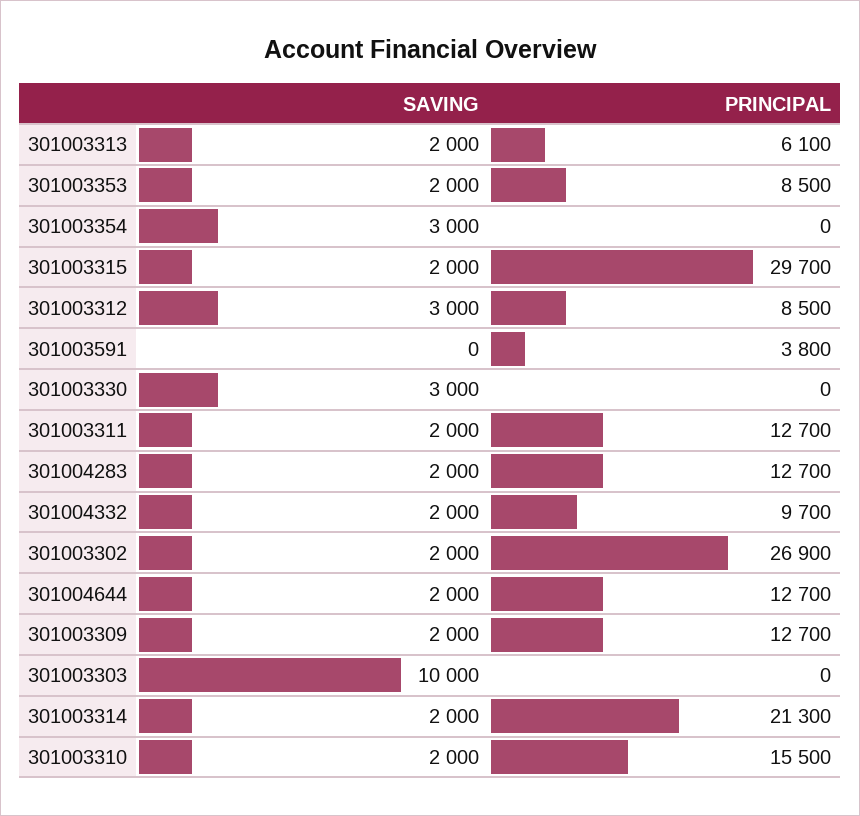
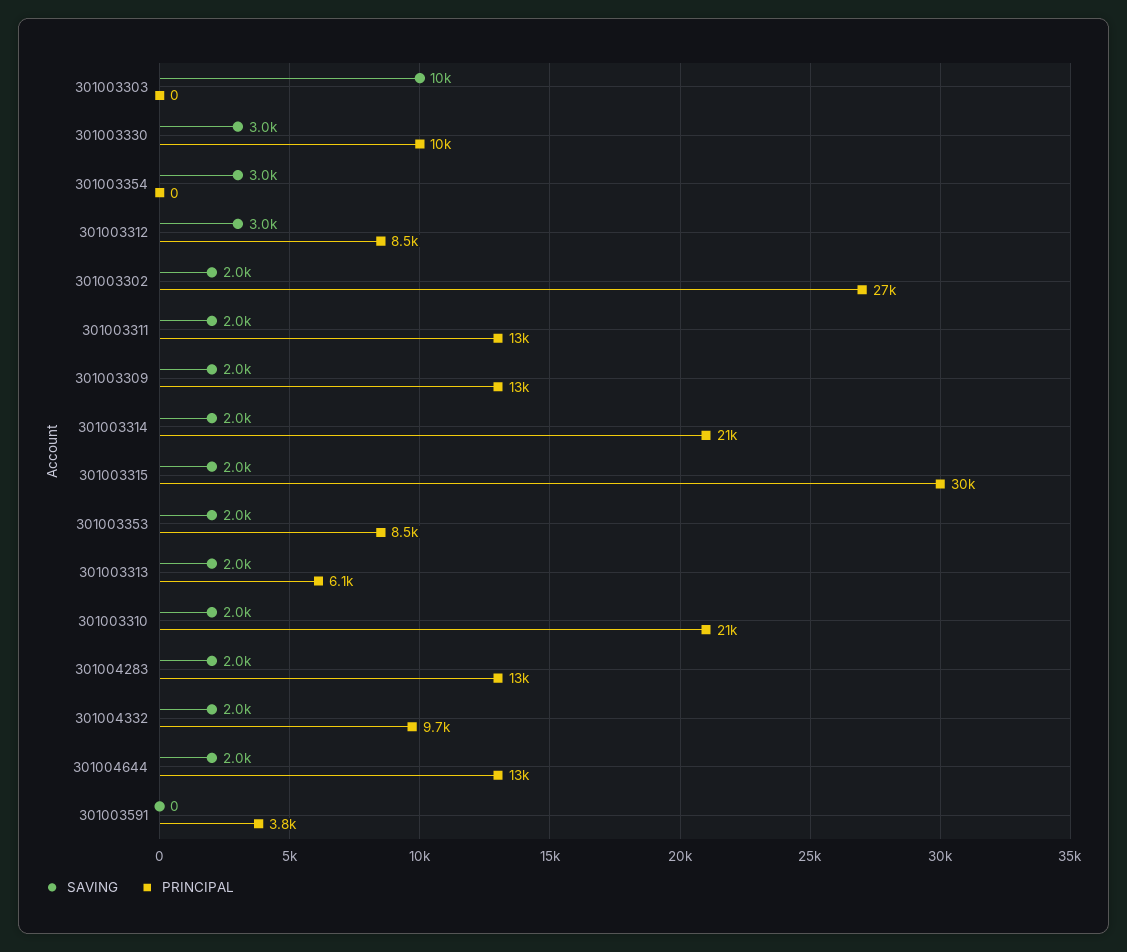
  {
    "SAVING": {
      "301003313": 2000,
      "301003353": 2000,
      "301003354": 3000,
      "301003315": 2000,
      "301003312": 3000,
      "301003591": 0,
      "301003330": 3000,
      "301003311": 2000,
      "301004283": 2000,
      "301004332": 2000,
      "301003302": 2000,
      "301004644": 2000,
      "301003309": 2000,
      "301003303": 10000,
      "301003314": 2000,
      "301003310": 2000
    },
    "PRINCIPAL": {
      "301003313": 6100,
      "301003353": 8500,
      "301003354": 0,
      "301003315": 29700,
      "301003312": 8500,
      "301003591": 3800,
-     "301003330": 0,
+     "301003330": 10000,
      "301003311": 12700,
      "301004283": 12700,
      "301004332": 9700,
      "301003302": 26900,
      "301004644": 12700,
      "301003309": 12700,
      "301003303": 0,
      "301003314": 21300,
-     "301003310": 15500
+     "301003310": 21000
    }
  }

